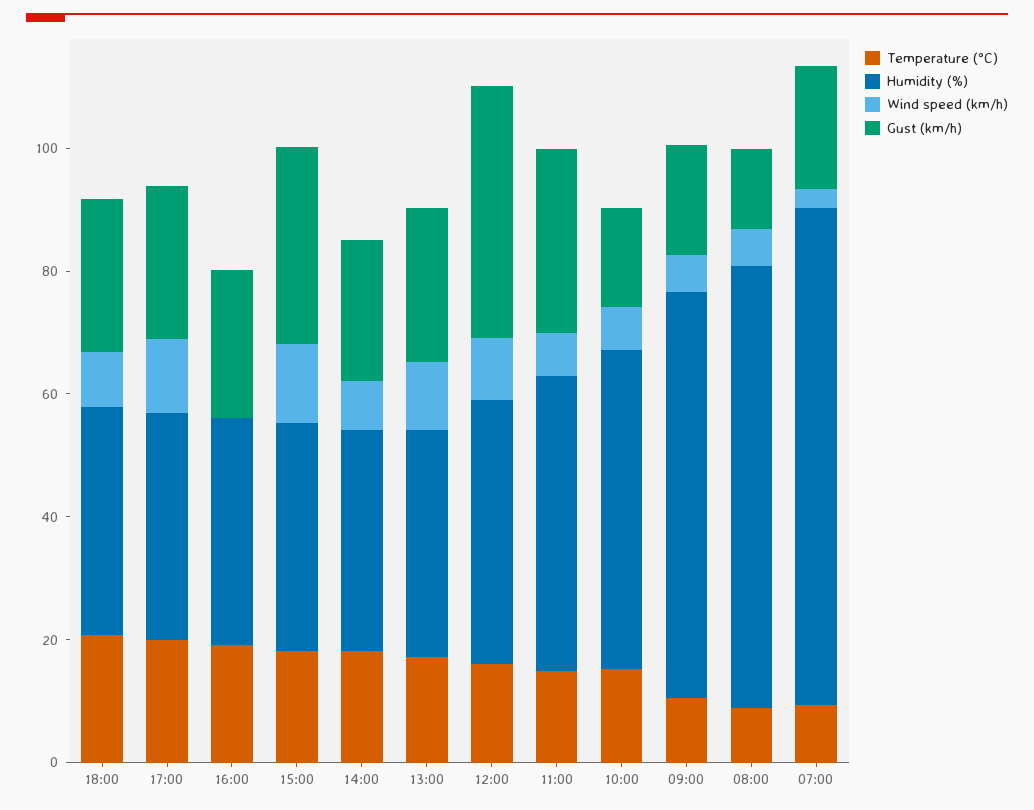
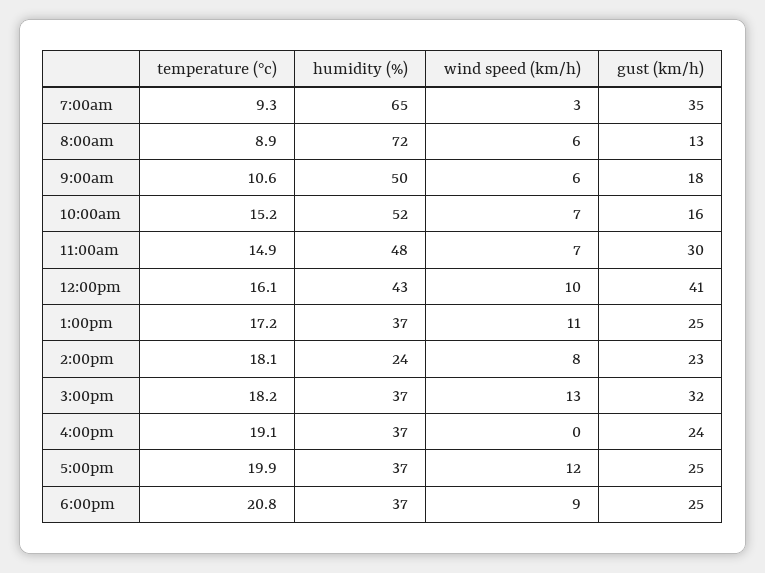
  {
    "Temperature (°C)": {
      "18:00": 20.8,
      "17:00": 19.9,
      "16:00": 19.1,
      "15:00": 18.2,
      "14:00": 18.1,
      "13:00": 17.2,
      "12:00": 16.1,
      "11:00": 14.9,
      "10:00": 15.2,
      "09:00": 10.6,
      "08:00": 8.9,
      "07:00": 9.3
    },
    "Humidity (%)": {
      "18:00": 37,
      "17:00": 37,
      "16:00": 37,
      "15:00": 37,
-     "14:00": 35,
+     "14:00": 24,
      "13:00": 37,
      "12:00": 43,
      "11:00": 48,
      "10:00": 52,
-     "09:00": 65,
+     "09:00": 50,
      "08:00": 72,
-     "07:00": 80
+     "07:00": 65
    },
    "Wind speed (km/h)": {
      "18:00": 9,
      "17:00": 12,
      "16:00": 0,
      "15:00": 13,
      "14:00": 8,
      "13:00": 11,
      "12:00": 10,
      "11:00": 7,
      "10:00": 7,
      "09:00": 6,
      "08:00": 6,
      "07:00": 3
    },
    "Gust (km/h)": {
      "18:00": 25,
      "17:00": 25,
      "16:00": 24,
      "15:00": 32,
      "14:00": 23,
      "13:00": 25,
      "12:00": 41,
      "11:00": 30,
      "10:00": 16,
      "09:00": 18,
      "08:00": 13,
-     "07:00": 20
+     "07:00": 35
    }
  }

